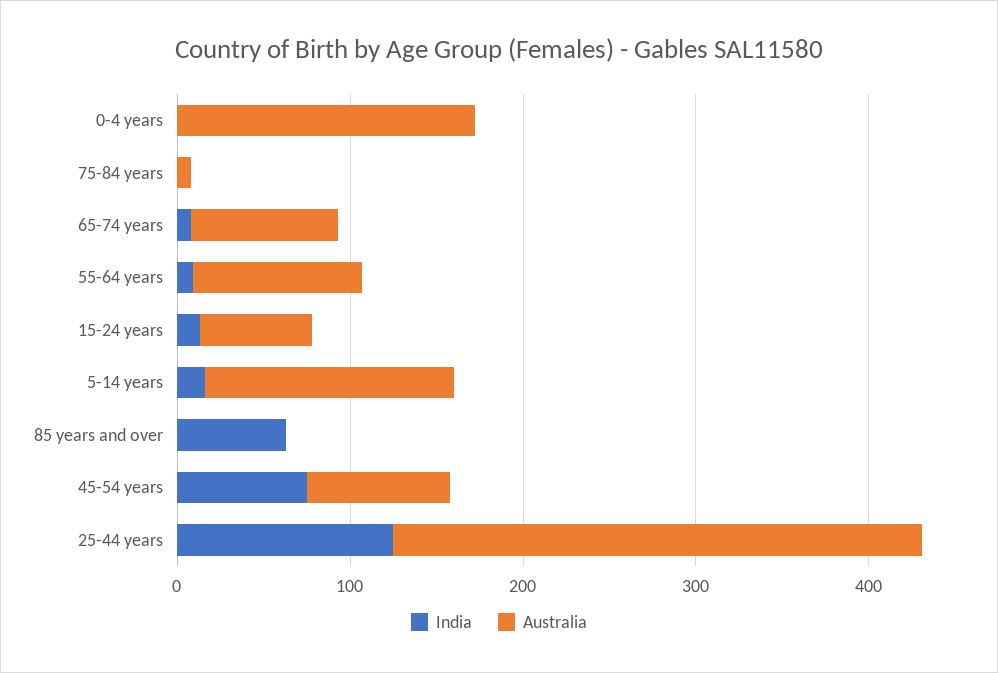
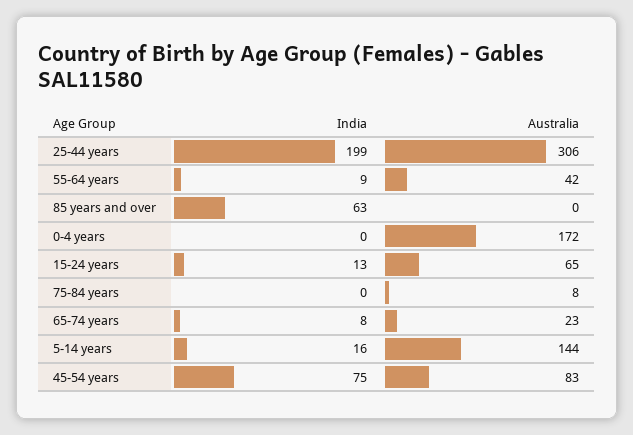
  {
    "India": {
      "0-4 years": 0,
      "75-84 years": 0,
      "65-74 years": 8,
      "55-64 years": 9,
      "15-24 years": 13,
      "5-14 years": 16,
      "85 years and over": 63,
      "45-54 years": 75,
-     "25-44 years": 120
+     "25-44 years": 199
    },
    "Australia": {
      "0-4 years": 172,
      "75-84 years": 8,
-     "65-74 years": 80,
+     "65-74 years": 23,
-     "55-64 years": 100,
+     "55-64 years": 42,
      "15-24 years": 65,
      "5-14 years": 144,
      "85 years and over": 0,
      "45-54 years": 83,
      "25-44 years": 306
    }
  }

